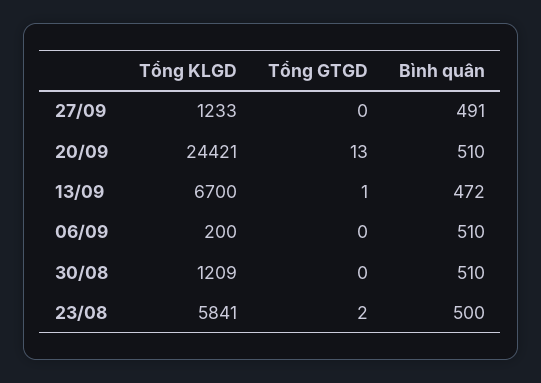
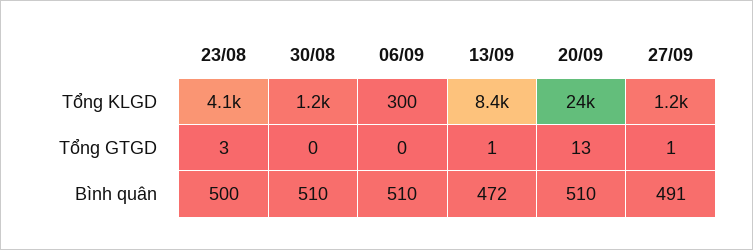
  {
    "Tổng KLGD": {
      "27/09": 1233,
      "20/09": 24421,
-     "13/09": 6700,
+     "13/09": 8400,
-     "06/09": 200,
+     "06/09": 300,
      "30/08": 1209,
-     "23/08": 5841
+     "23/08": 4100
    },
    "Tổng GTGD": {
-     "27/09": 0,
+     "27/09": 1,
      "20/09": 13,
      "13/09": 1,
      "06/09": 0,
      "30/08": 0,
-     "23/08": 2
+     "23/08": 3
    },
    "Bình quân": {
      "27/09": 491,
      "20/09": 510,
      "13/09": 472,
      "06/09": 510,
      "30/08": 510,
      "23/08": 500
    }
  }

